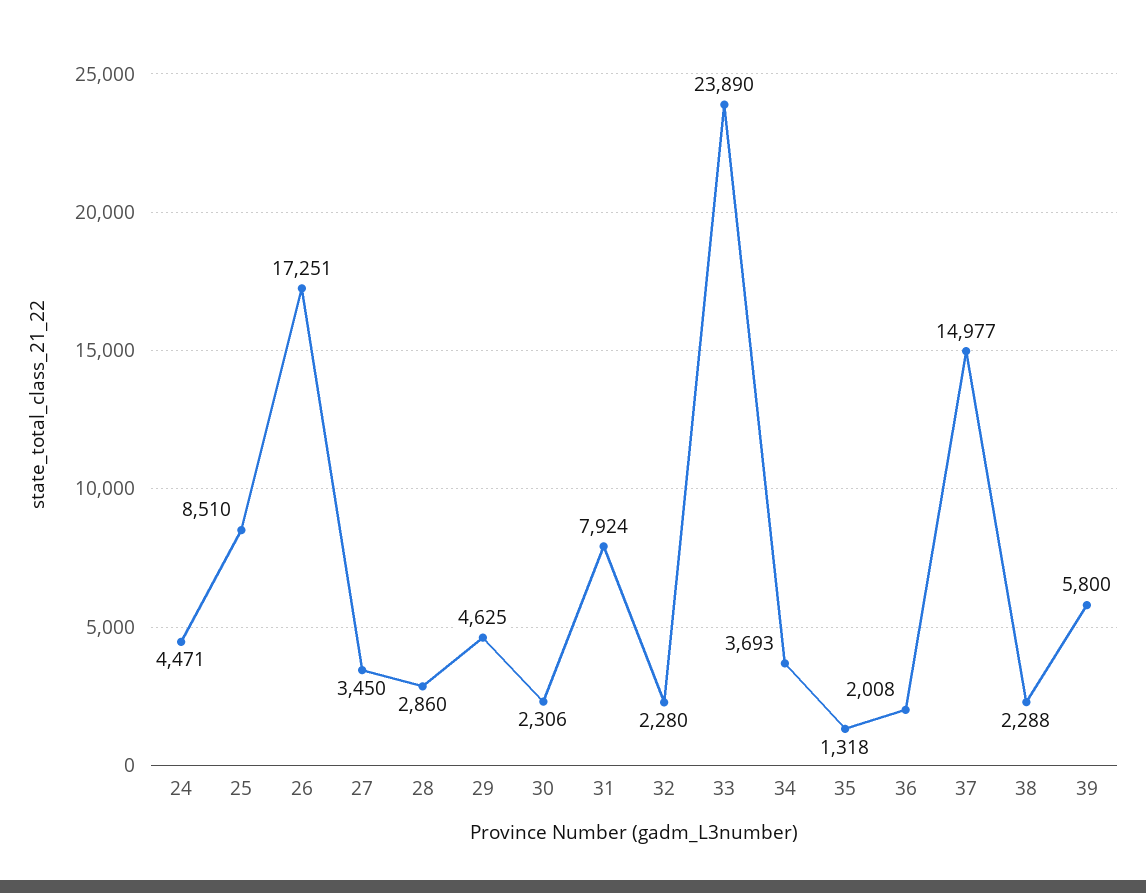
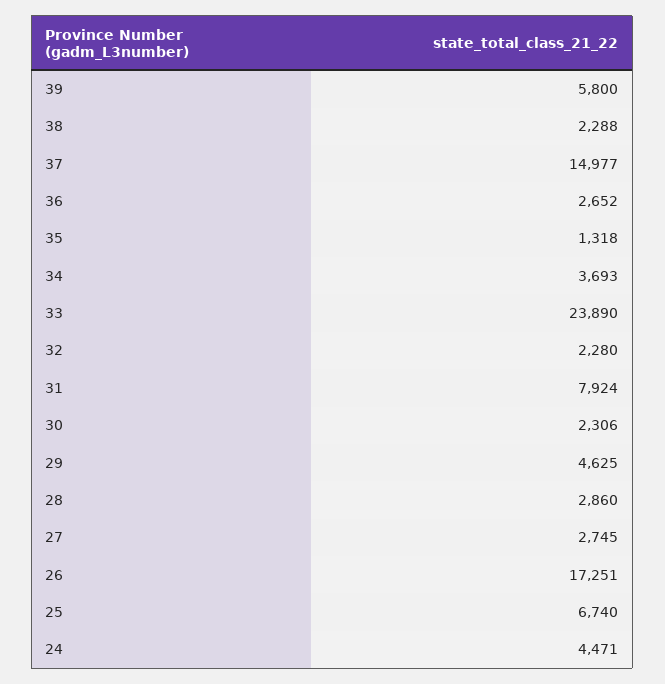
  {
    "24": 4471,
-   "25": 8510,
+   "25": 6740,
    "26": 17251,
-   "27": 3450,
+   "27": 2745,
    "28": 2860,
    "29": 4625,
    "30": 2306,
    "31": 7924,
    "32": 2280,
    "33": 23890,
    "34": 3693,
    "35": 1318,
-   "36": 2008,
+   "36": 2652,
    "37": 14977,
    "38": 2288,
    "39": 5800
  }

